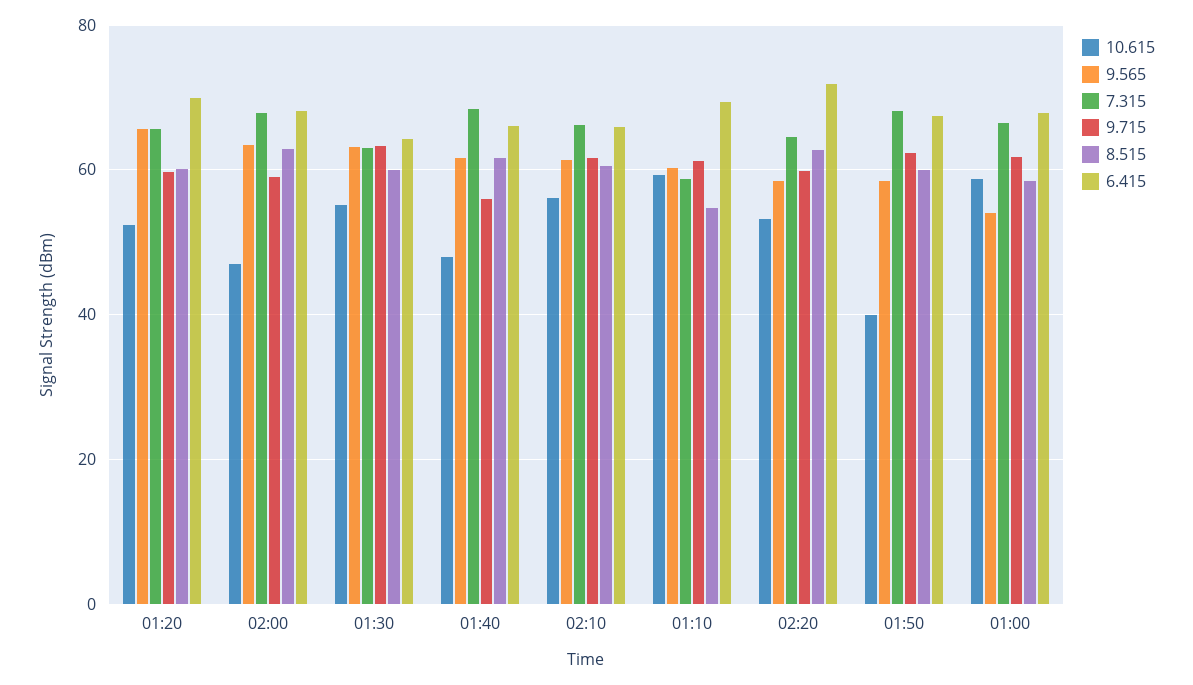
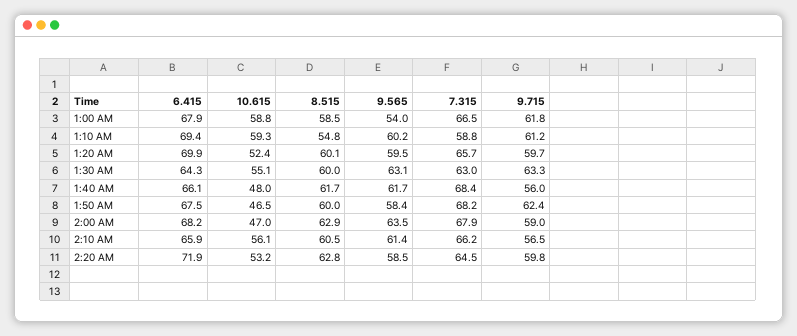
  {
    "10.615": {
      "01:20": 52.4,
      "02:00": 47,
      "01:30": 55.1,
      "01:40": 48,
      "02:10": 56.1,
      "01:10": 59.3,
      "02:20": 53.2,
-     "01:50": 40,
+     "01:50": 46.5,
      "01:00": 58.8
    },
    "9.565": {
-     "01:20": 66,
+     "01:20": 59.5,
      "02:00": 63.5,
      "01:30": 63.1,
      "01:40": 61.7,
      "02:10": 61.4,
      "01:10": 60.2,
      "02:20": 58.5,
      "01:50": 58.4,
      "01:00": 54
    },
    "7.315": {
      "01:20": 65.7,
      "02:00": 67.9,
      "01:30": 63,
      "01:40": 68.4,
      "02:10": 66.2,
      "01:10": 58.8,
      "02:20": 64.5,
      "01:50": 68.2,
      "01:00": 66.5
    },
    "9.715": {
      "01:20": 59.7,
      "02:00": 59,
      "01:30": 63.3,
      "01:40": 56,
-     "02:10": 62,
+     "02:10": 56.5,
      "01:10": 61.2,
      "02:20": 59.8,
      "01:50": 62.4,
      "01:00": 61.8
    },
    "8.515": {
      "01:20": 60.1,
      "02:00": 62.9,
      "01:30": 60,
      "01:40": 61.7,
      "02:10": 60.5,
      "01:10": 54.8,
      "02:20": 62.8,
      "01:50": 60,
      "01:00": 58.5
    },
    "6.415": {
      "01:20": 69.9,
      "02:00": 68.2,
      "01:30": 64.3,
      "01:40": 66.1,
      "02:10": 65.9,
      "01:10": 69.4,
      "02:20": 71.9,
      "01:50": 67.5,
      "01:00": 67.9
    }
  }

